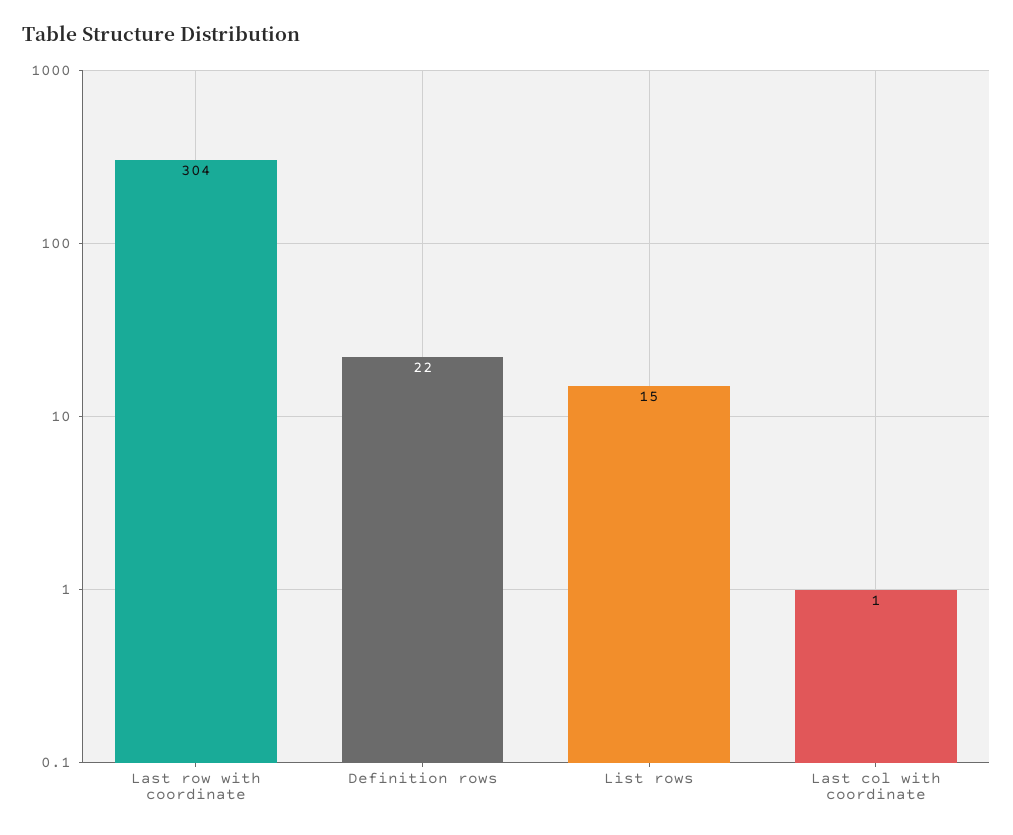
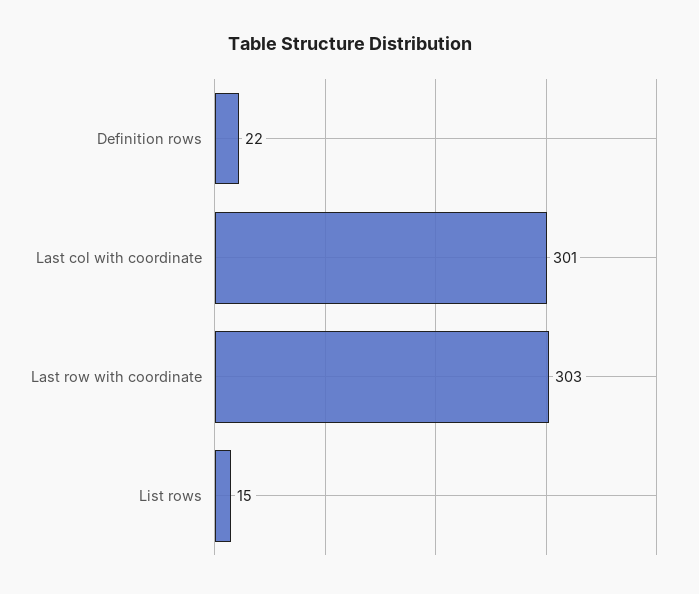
  {
-   "Last row with coordinate": 304,
+   "Last row with coordinate": 303,
    "Definition rows": 22,
    "List rows": 15,
-   "Last col with coordinate": 1
+   "Last col with coordinate": 301
  }

